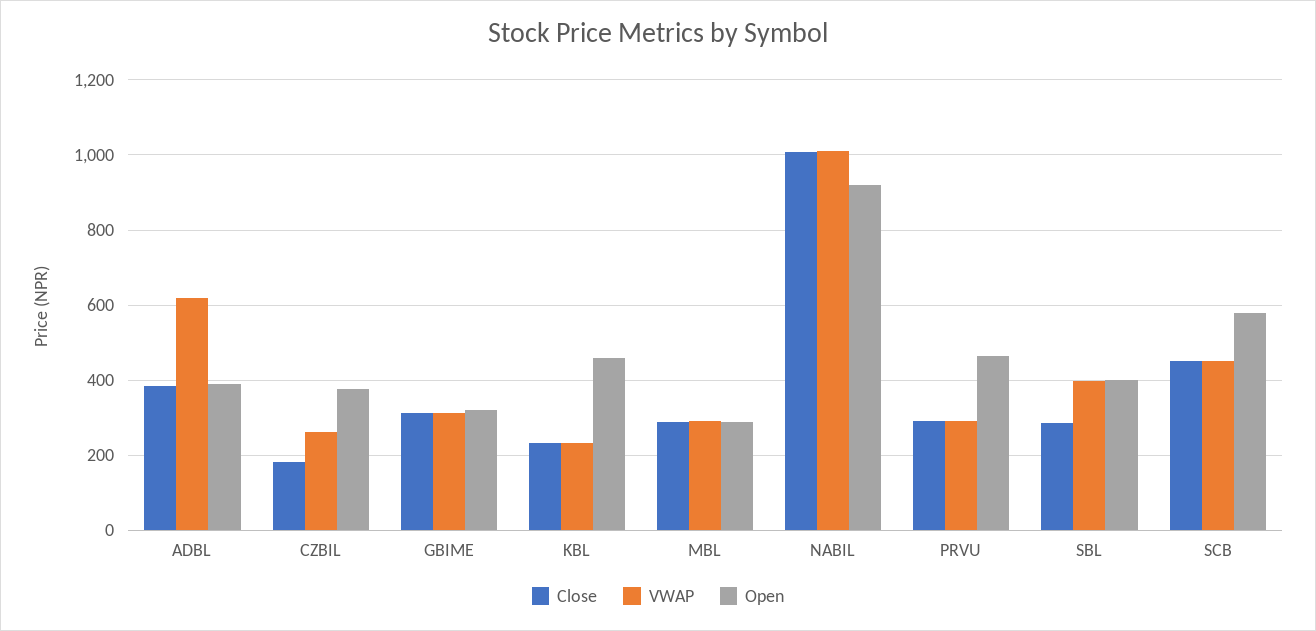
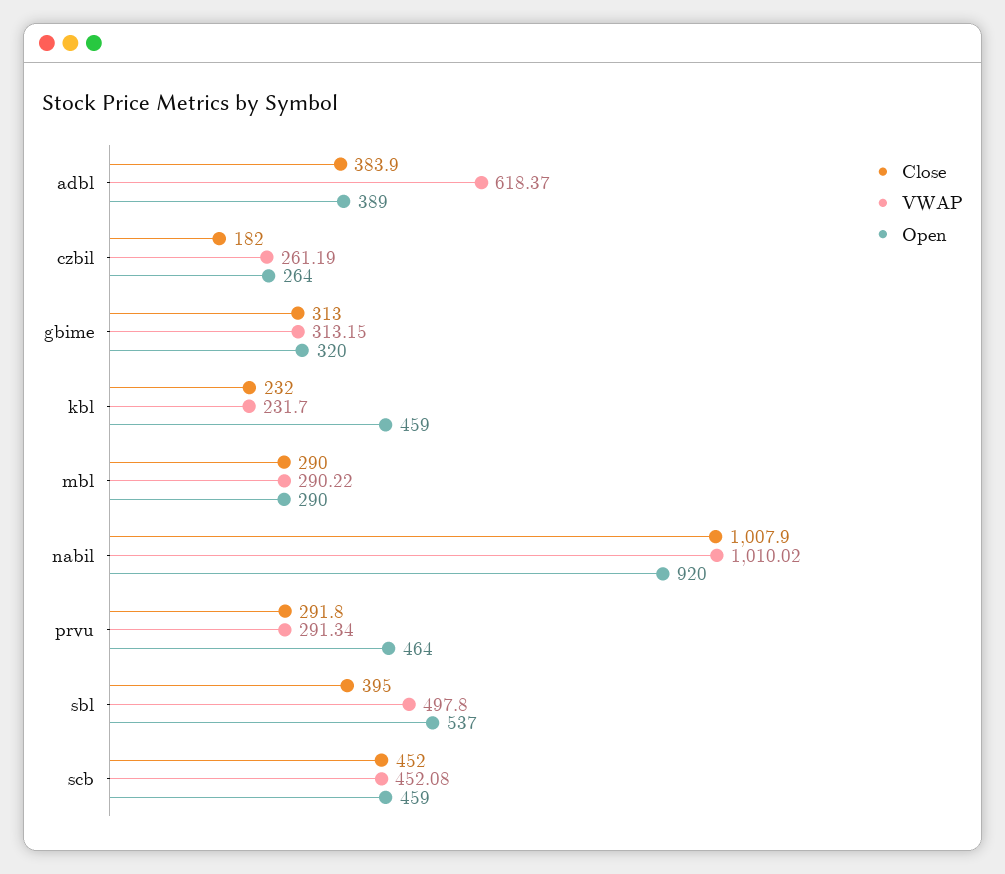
  {
    "Close": {
      "ADBL": 383.9,
      "CZBIL": 182,
      "GBIME": 313,
      "KBL": 232,
      "MBL": 290,
      "NABIL": 1007.9,
      "PRVU": 291.8,
-     "SBL": 280,
+     "SBL": 395,
      "SCB": 452
    },
    "VWAP": {
      "ADBL": 618.37,
      "CZBIL": 261.19,
      "GBIME": 313.15,
      "KBL": 231.7,
      "MBL": 290.22,
      "NABIL": 1010.02,
      "PRVU": 291.34,
-     "SBL": 400,
+     "SBL": 497.8,
      "SCB": 452.08
    },
    "Open": {
      "ADBL": 389,
-     "CZBIL": 380,
+     "CZBIL": 264,
      "GBIME": 320,
      "KBL": 459,
      "MBL": 290,
      "NABIL": 920,
      "PRVU": 464,
-     "SBL": 400,
+     "SBL": 537,
-     "SCB": 580
+     "SCB": 459
    }
  }

